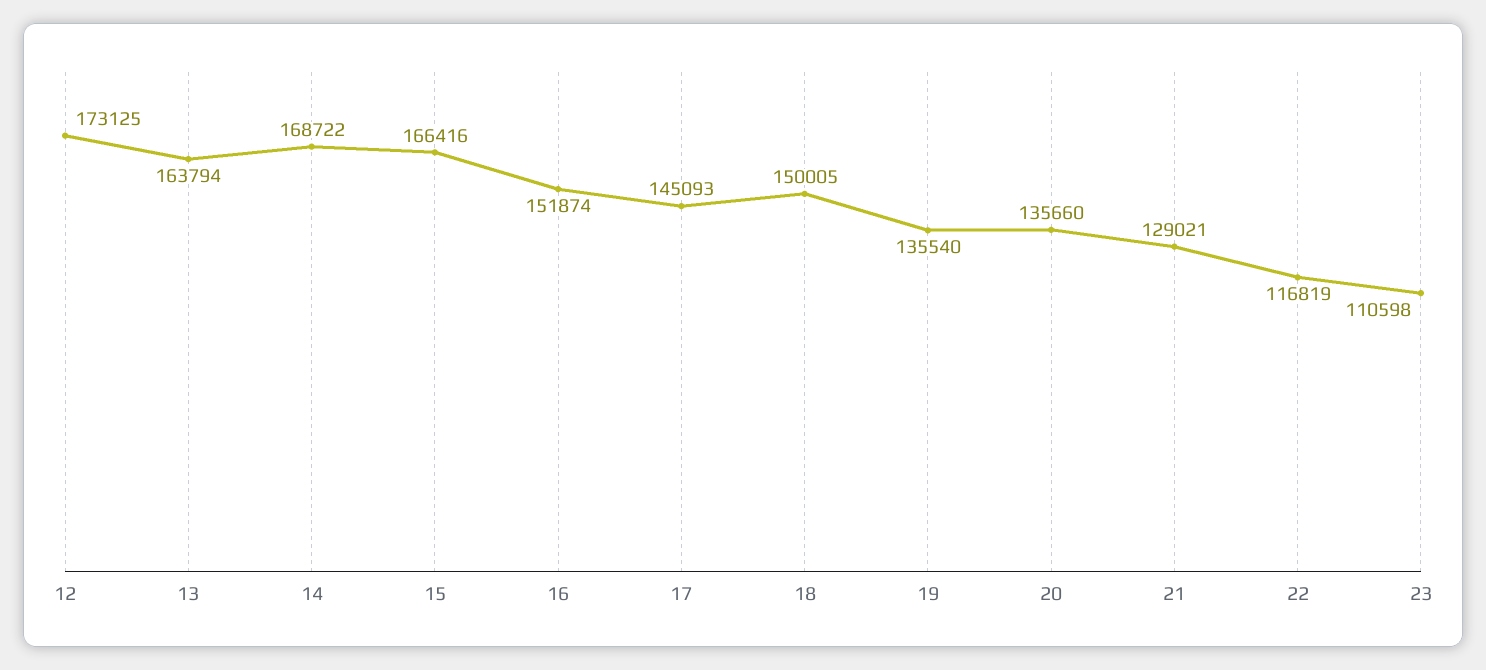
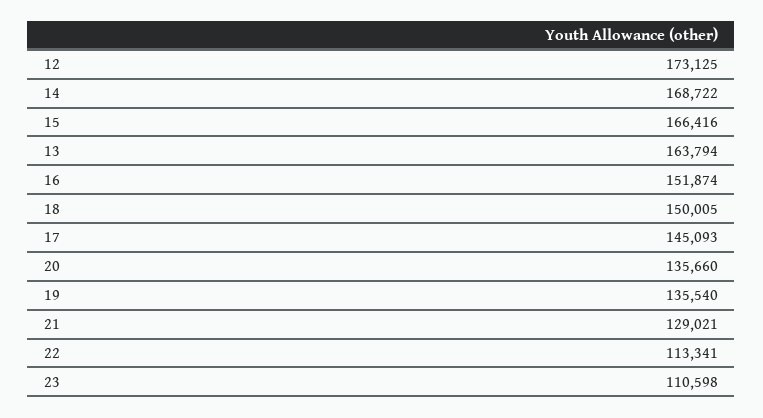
  {
    "12": 173125,
    "13": 163794,
    "14": 168722,
    "15": 166416,
    "16": 151874,
    "17": 145093,
    "18": 150005,
    "19": 135540,
    "20": 135660,
    "21": 129021,
-   "22": 116819,
+   "22": 113341,
    "23": 110598
  }

